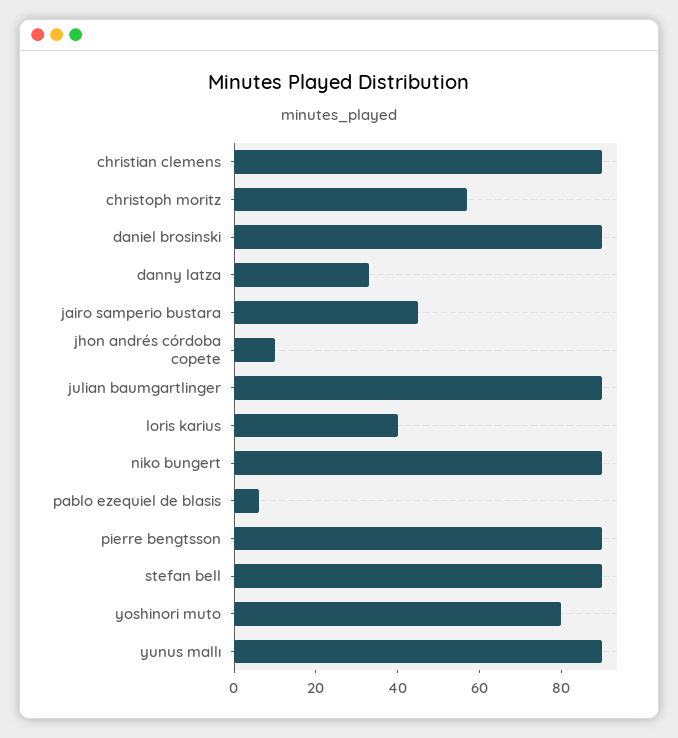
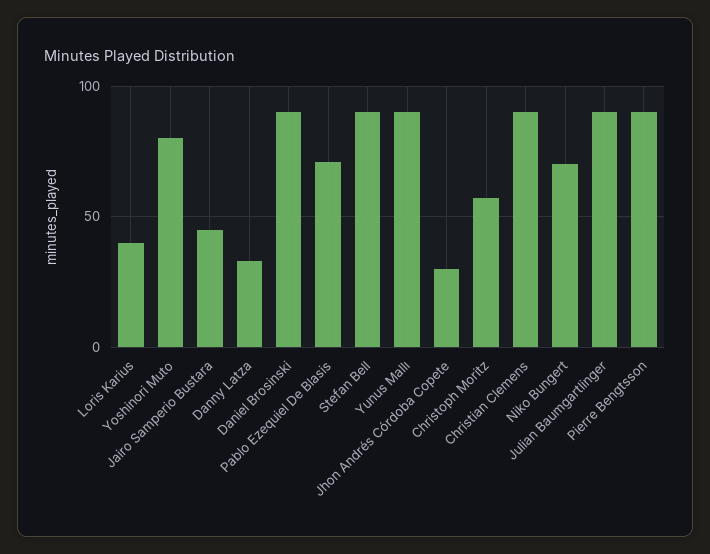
  {
    "christian clemens": 90,
    "christoph moritz": 55,
    "daniel brosinski": 90,
    "danny latza": 35,
    "jairo samperio bustara": 45,
-   "jhon andrés córdoba copete": 10,
+   "jhon andrés córdoba copete": 30,
    "julian baumgartlinger": 90,
    "loris karius": 40,
-   "niko bungert": 90,
+   "niko bungert": 70,
-   "pablo ezequiel de blasis": 5,
+   "pablo ezequiel de blasis": 70,
    "pierre bengtsson": 90,
    "stefan bell": 90,
    "yoshinori muto": 80,
    "yunus mallı": 90
  }

